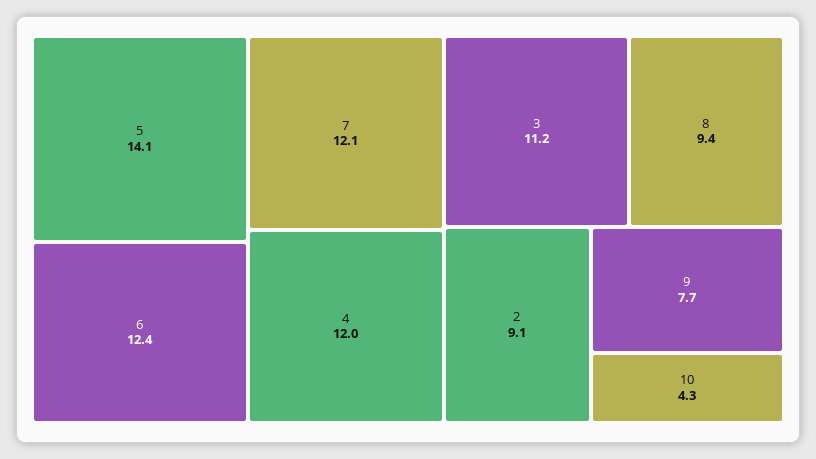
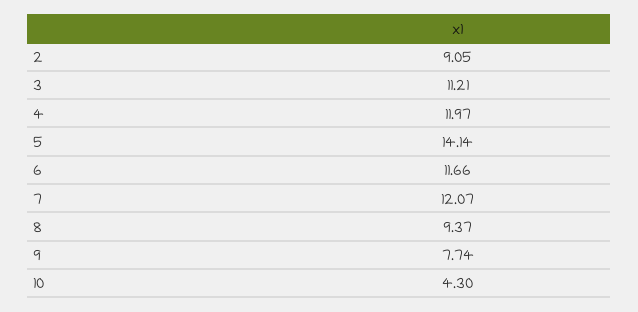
  {
    "5": 14.14,
-   "6": 12.4,
+   "6": 11.66,
    "7": 12.07,
    "4": 11.97,
    "3": 11.21,
    "8": 9.37,
    "2": 9.05,
    "9": 7.74,
    "10": 4.3
  }

